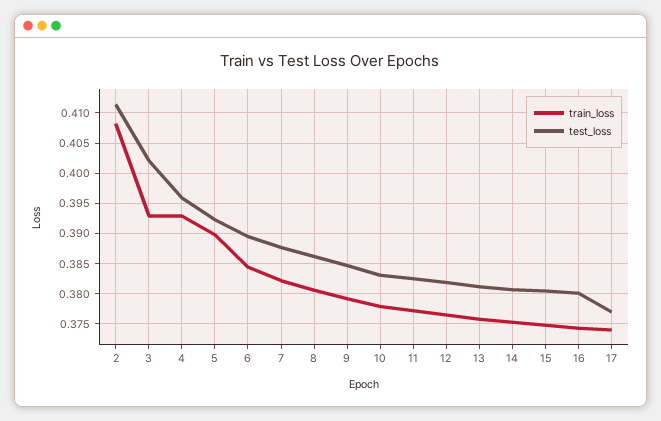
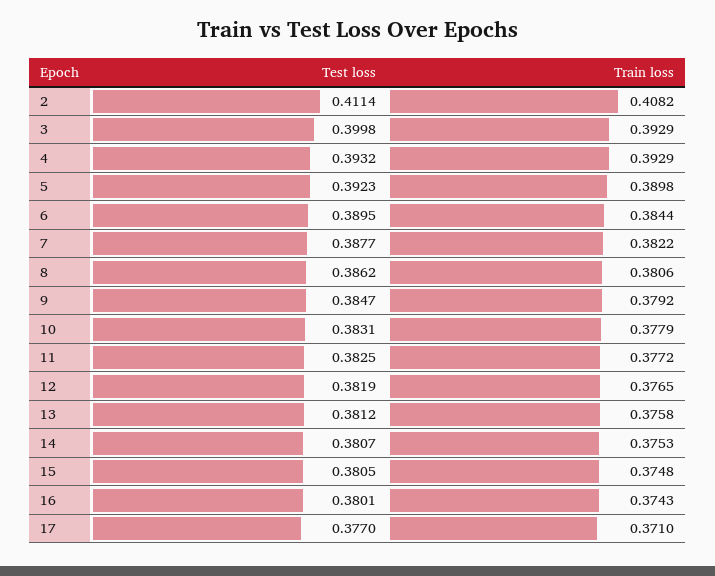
  {
    "train_loss": {
      "2": 0.4082,
      "3": 0.3929,
      "4": 0.3929,
      "5": 0.3898,
      "6": 0.3844,
      "7": 0.3822,
      "8": 0.3806,
      "9": 0.3792,
      "10": 0.3779,
      "11": 0.3772,
      "12": 0.3765,
      "13": 0.3758,
      "14": 0.3753,
      "15": 0.3748,
      "16": 0.3743,
-     "17": 0.374
+     "17": 0.371
    },
    "test_loss": {
      "2": 0.4114,
-     "3": 0.402,
+     "3": 0.3998,
-     "4": 0.396,
+     "4": 0.3932,
      "5": 0.3923,
      "6": 0.3895,
      "7": 0.3877,
      "8": 0.3862,
      "9": 0.3847,
      "10": 0.3831,
      "11": 0.3825,
      "12": 0.3819,
      "13": 0.3812,
      "14": 0.3807,
      "15": 0.3805,
      "16": 0.3801,
      "17": 0.377
    }
  }

